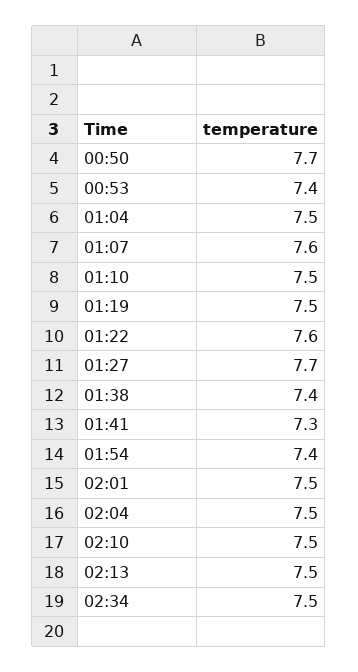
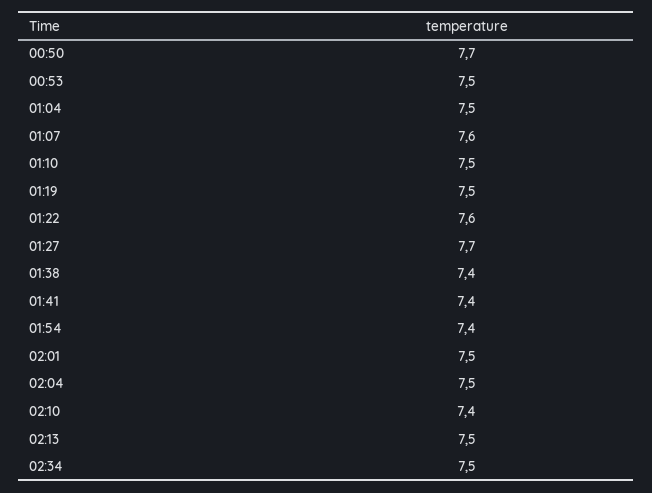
  {
    "00:50": 7.7,
-   "00:53": 7.4,
+   "00:53": 7.5,
    "01:04": 7.5,
    "01:07": 7.6,
    "01:10": 7.5,
    "01:19": 7.5,
    "01:22": 7.6,
    "01:27": 7.7,
    "01:38": 7.4,
-   "01:41": 7.3,
+   "01:41": 7.4,
    "01:54": 7.4,
    "02:01": 7.5,
    "02:04": 7.5,
-   "02:10": 7.5,
+   "02:10": 7.4,
    "02:13": 7.5,
    "02:34": 7.5
  }

